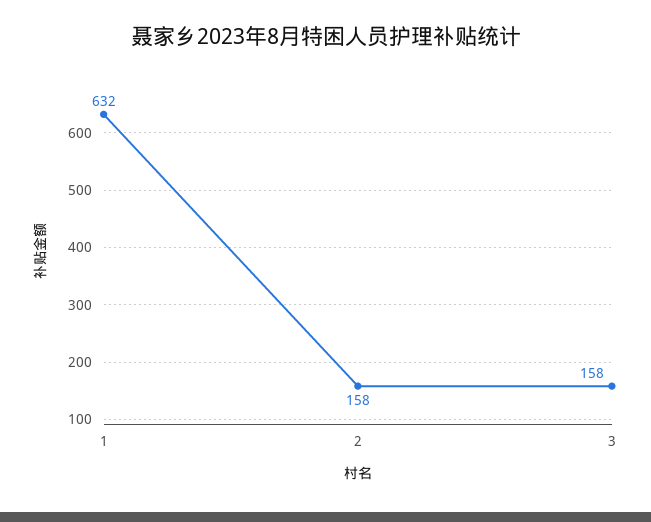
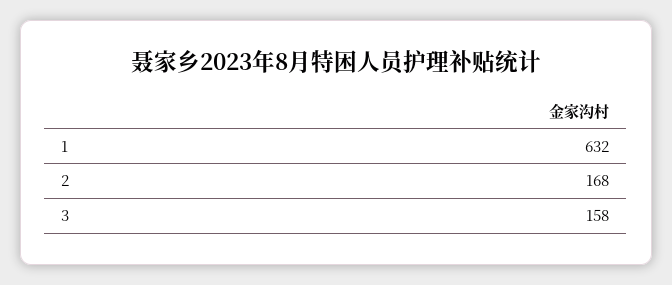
  {
    "1": 632,
-   "2": 158,
+   "2": 168,
    "3": 158
  }

